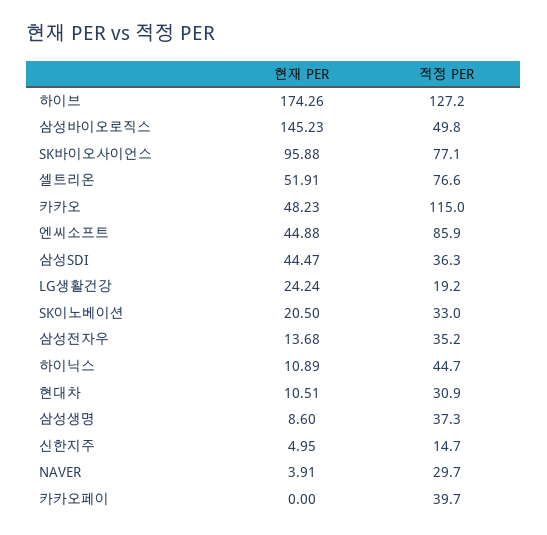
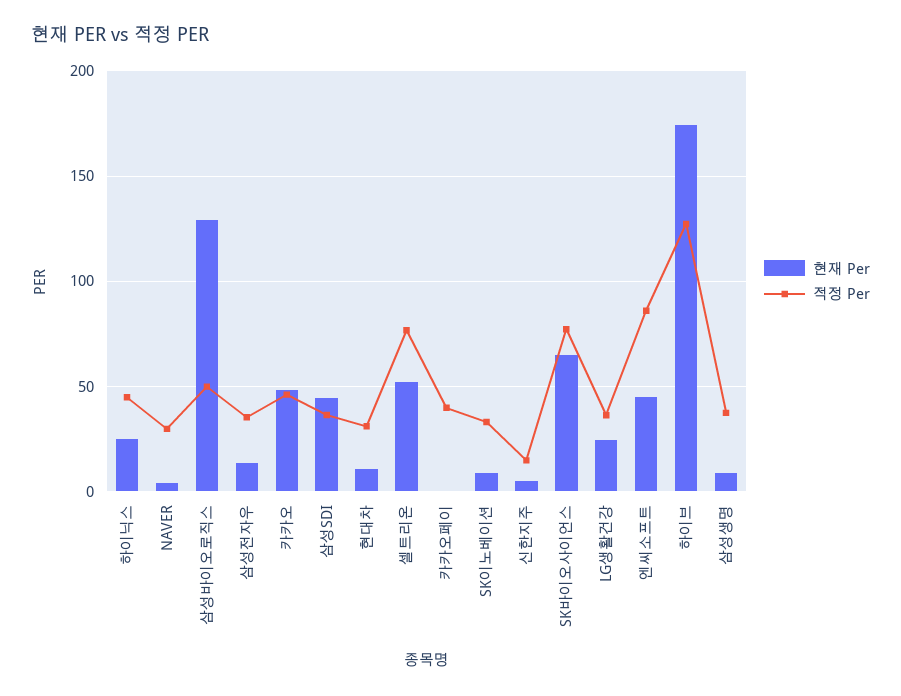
  {
    "현재 PER": {
      "하이브": 174.26,
-     "삼성바이오로직스": 145.23,
+     "삼성바이오로직스": 130,
-     "SK바이오사이언스": 95.88,
+     "SK바이오사이언스": 65,
      "셀트리온": 51.91,
      "카카오": 48.23,
      "엔씨소프트": 44.88,
      "삼성SDI": 44.47,
      "LG생활건강": 24.24,
-     "SK이노베이션": 20.5,
+     "SK이노베이션": 10,
      "삼성전자우": 13.68,
-     "하이닉스": 10.89,
+     "하이닉스": 25,
      "현대차": 10.51,
      "삼성생명": 8.6,
      "신한지주": 4.95,
      "NAVER": 3.91,
      "카카오페이": 0
    },
    "적정 PER": {
      "하이브": 127.2,
      "삼성바이오로직스": 49.8,
      "SK바이오사이언스": 77.1,
      "셀트리온": 76.6,
-     "카카오": 115,
+     "카카오": 45,
      "엔씨소프트": 85.9,
      "삼성SDI": 36.3,
-     "LG생활건강": 19.2,
+     "LG생활건강": 35,
      "SK이노베이션": 33,
      "삼성전자우": 35.2,
      "하이닉스": 44.7,
      "현대차": 30.9,
      "삼성생명": 37.3,
      "신한지주": 14.7,
      "NAVER": 29.7,
      "카카오페이": 39.7
    }
  }

